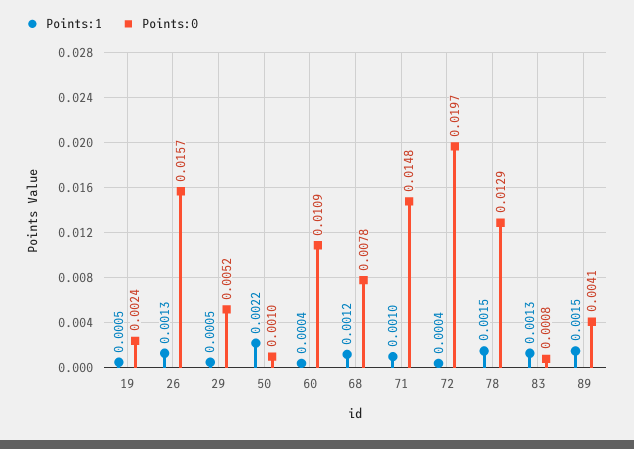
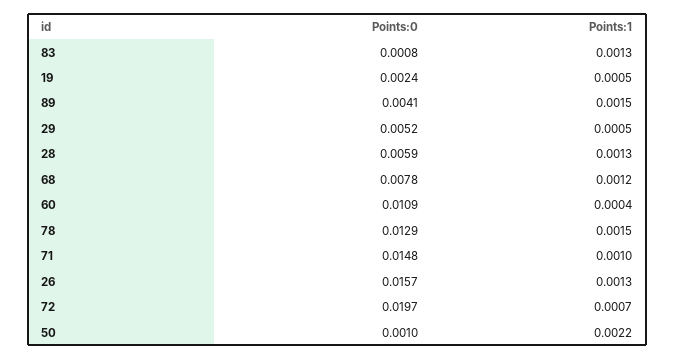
  {
    "Points:1": {
      "19": 0.0005,
      "26": 0.0013,
      "29": 0.0005,
      "50": 0.0022,
      "60": 0.0004,
      "68": 0.0012,
      "71": 0.001,
-     "72": 0.0004,
+     "72": 0.0007,
      "78": 0.0015,
      "83": 0.0013,
-     "89": 0.0015
+     "89": 0.0015,
+     "28": 0.0013
    },
    "Points:0": {
      "19": 0.0024,
      "26": 0.0157,
      "29": 0.0052,
      "50": 0.001,
      "60": 0.0109,
      "68": 0.0078,
      "71": 0.0148,
      "72": 0.0197,
      "78": 0.0129,
      "83": 0.0008,
-     "89": 0.0041
+     "89": 0.0041,
+     "28": 0.0059
    }
  }

